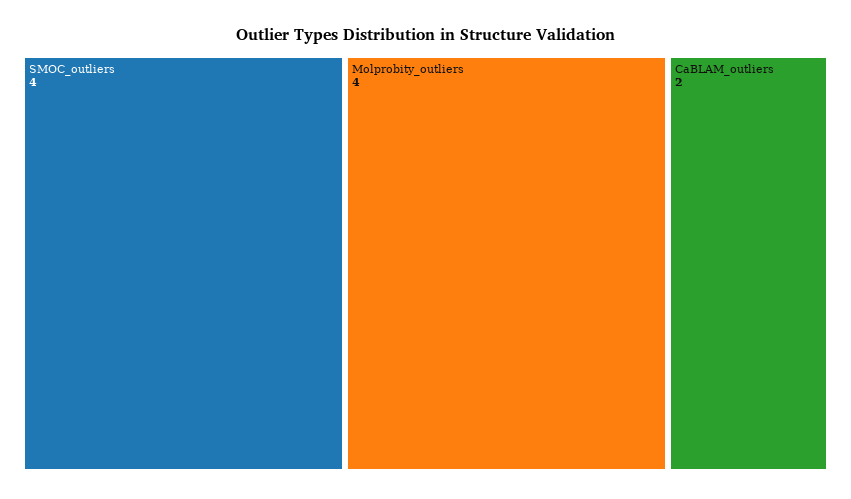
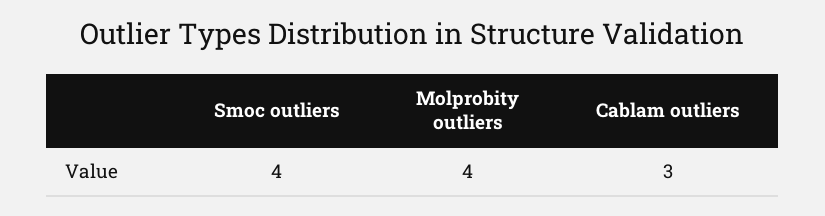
  {
    "SMOC_outliers": 4,
    "Molprobity_outliers": 4,
-   "CaBLAM_outliers": 2
+   "CaBLAM_outliers": 3
  }

